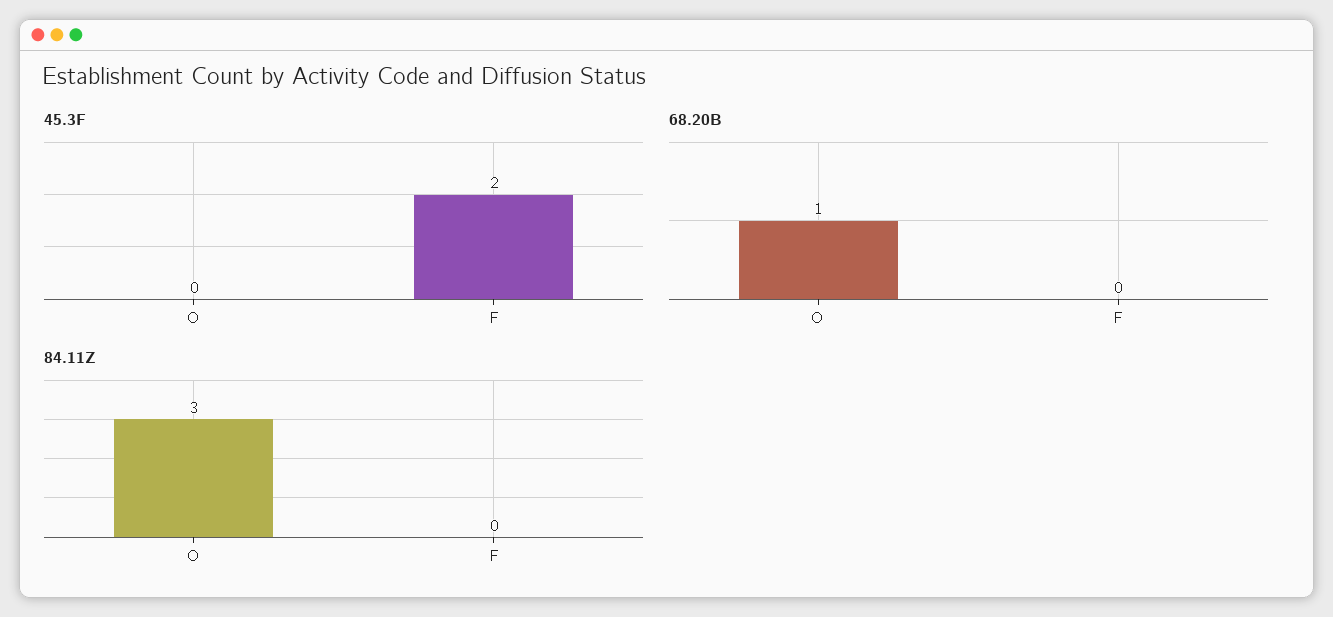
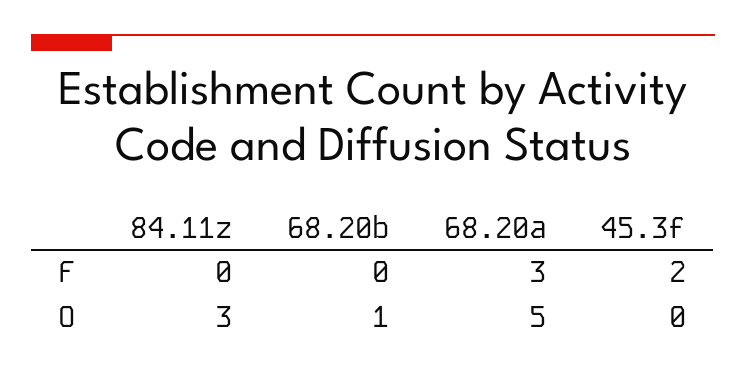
  {
    "45.3F": {
      "O": 0,
      "F": 2
    },
    "68.20B": {
      "O": 1,
      "F": 0
    },
    "84.11Z": {
      "O": 3,
      "F": 0
-   }
+   },
+   "68.20a": {
+     "F": 3,
+     "O": 5
+   }
  }

